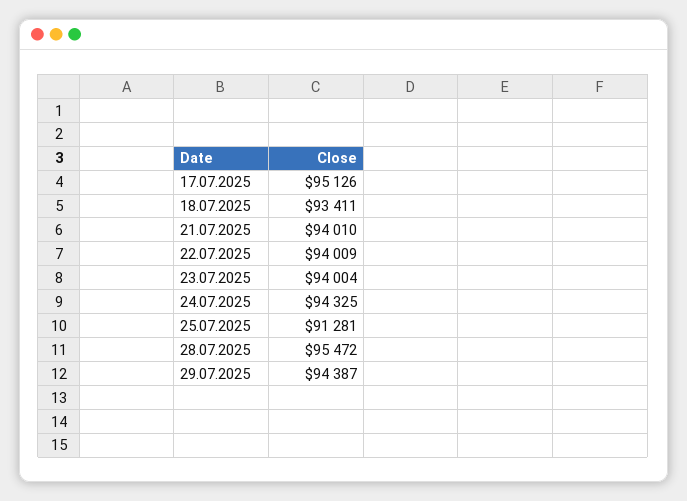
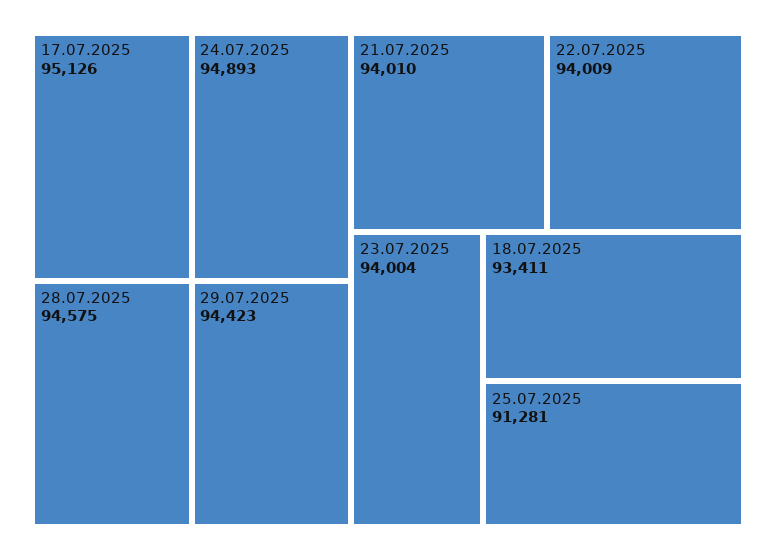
  {
    "17.07.2025": 95126,
    "18.07.2025": 93411,
    "21.07.2025": 94010,
    "22.07.2025": 94009,
    "23.07.2025": 94004,
-   "24.07.2025": 94325,
+   "24.07.2025": 94893,
    "25.07.2025": 91281,
-   "28.07.2025": 95472,
+   "28.07.2025": 94575,
-   "29.07.2025": 94387
+   "29.07.2025": 94423
  }

